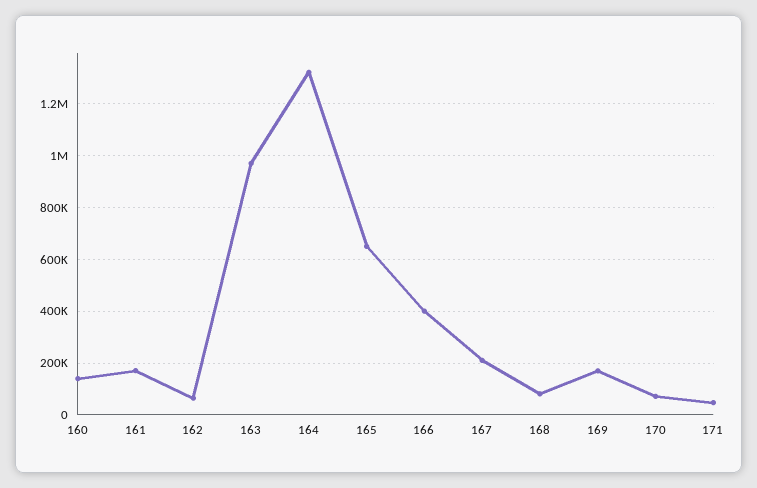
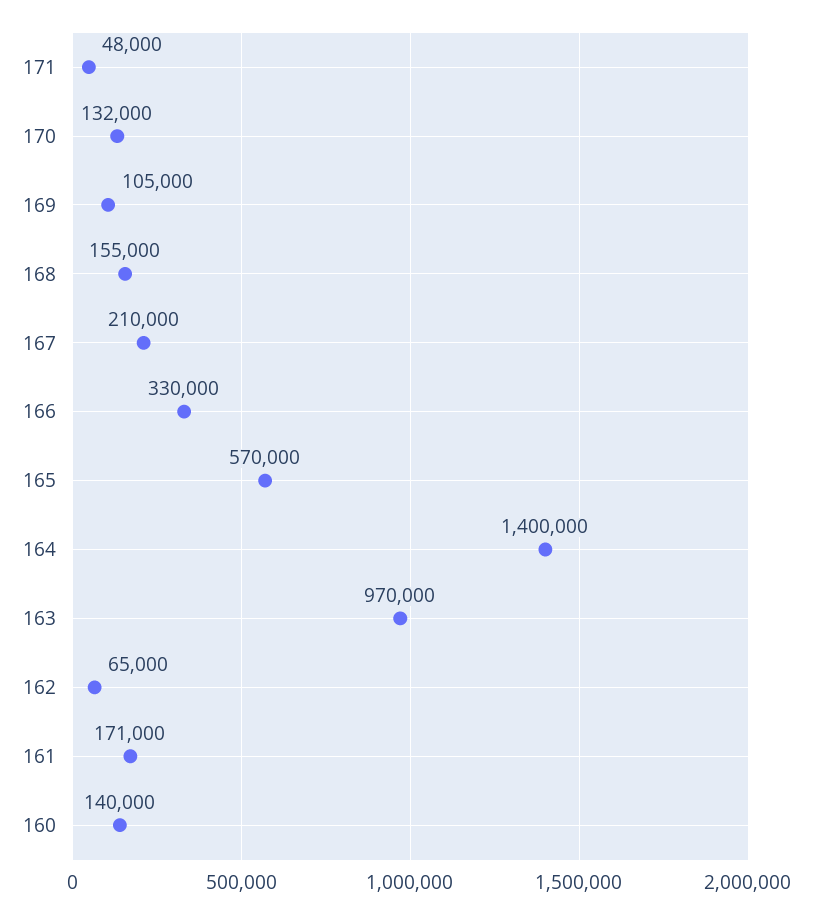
  {
    "160": 140000,
    "161": 171000,
    "162": 65000,
    "163": 970000,
-   "164": 1325000,
+   "164": 1400000,
-   "165": 650000,
+   "165": 570000,
-   "166": 400000,
+   "166": 330000,
    "167": 210000,
-   "168": 75000,
+   "168": 155000,
-   "169": 175000,
+   "169": 105000,
-   "170": 75000,
+   "170": 132000,
    "171": 48000
  }

